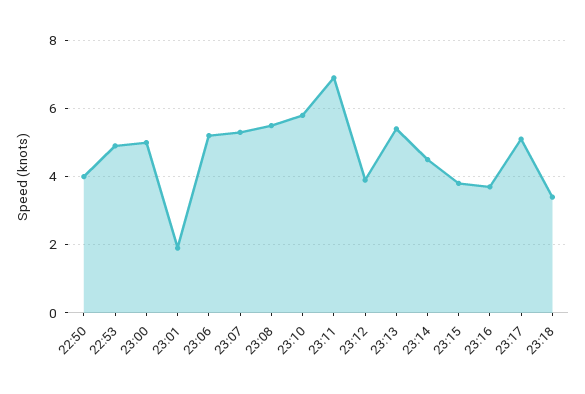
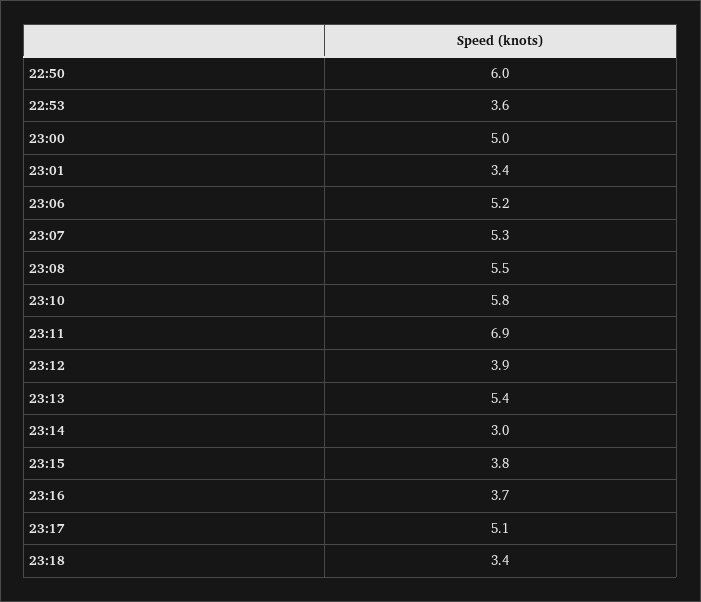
  {
-   "22:50": 4,
+   "22:50": 6,
-   "22:53": 5,
+   "22:53": 3.6,
    "23:00": 5,
-   "23:01": 2,
+   "23:01": 3.4,
    "23:06": 5.2,
    "23:07": 5.3,
    "23:08": 5.5,
    "23:10": 5.8,
    "23:11": 6.9,
    "23:12": 3.9,
    "23:13": 5.4,
-   "23:14": 4.5,
+   "23:14": 3,
    "23:15": 3.8,
    "23:16": 3.7,
    "23:17": 5.1,
    "23:18": 3.4
  }

